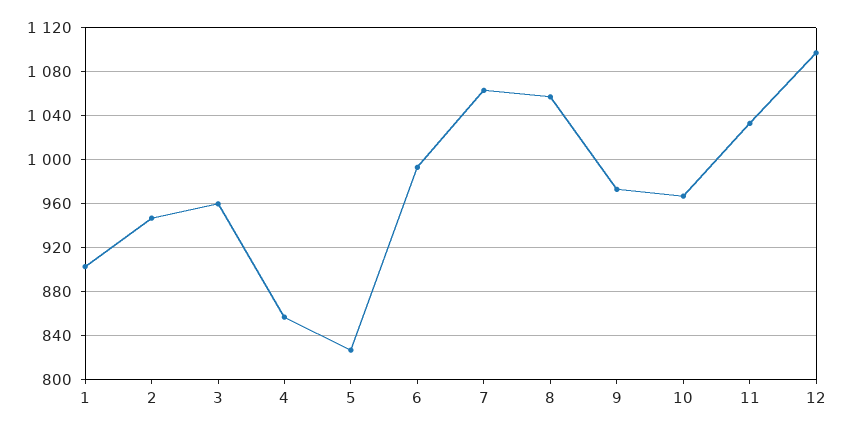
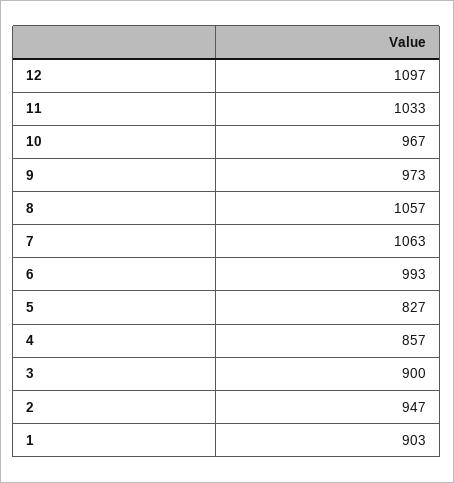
  {
    "1": 903,
    "2": 947,
-   "3": 960,
+   "3": 900,
    "4": 857,
    "5": 827,
    "6": 993,
    "7": 1063,
    "8": 1057,
    "9": 973,
    "10": 967,
    "11": 1033,
    "12": 1097
  }

